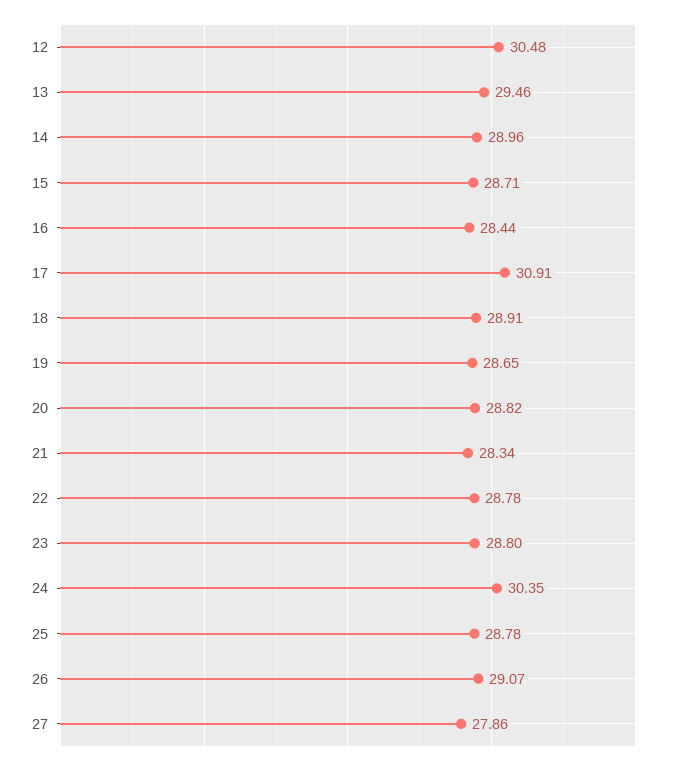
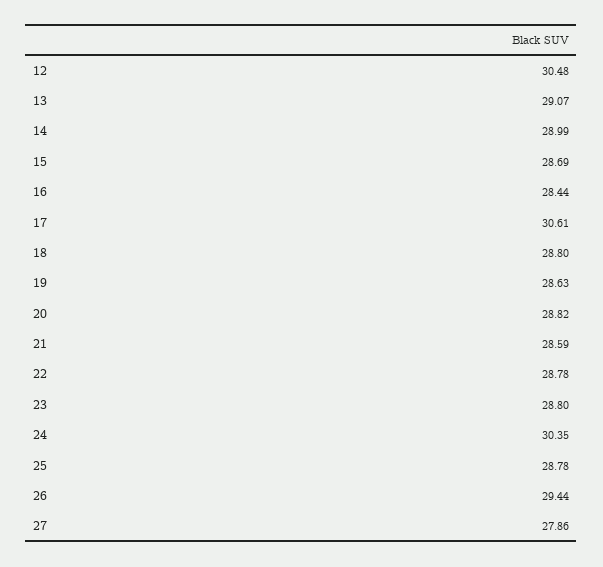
  {
    "12": 30.48,
-   "13": 29.46,
+   "13": 29.07,
-   "14": 28.96,
+   "14": 28.99,
-   "15": 28.71,
+   "15": 28.69,
    "16": 28.44,
-   "17": 30.91,
+   "17": 30.61,
-   "18": 28.91,
+   "18": 28.8,
-   "19": 28.65,
+   "19": 28.63,
    "20": 28.82,
-   "21": 28.34,
+   "21": 28.59,
    "22": 28.78,
    "23": 28.8,
    "24": 30.35,
    "25": 28.78,
-   "26": 29.07,
+   "26": 29.44,
    "27": 27.86
  }

